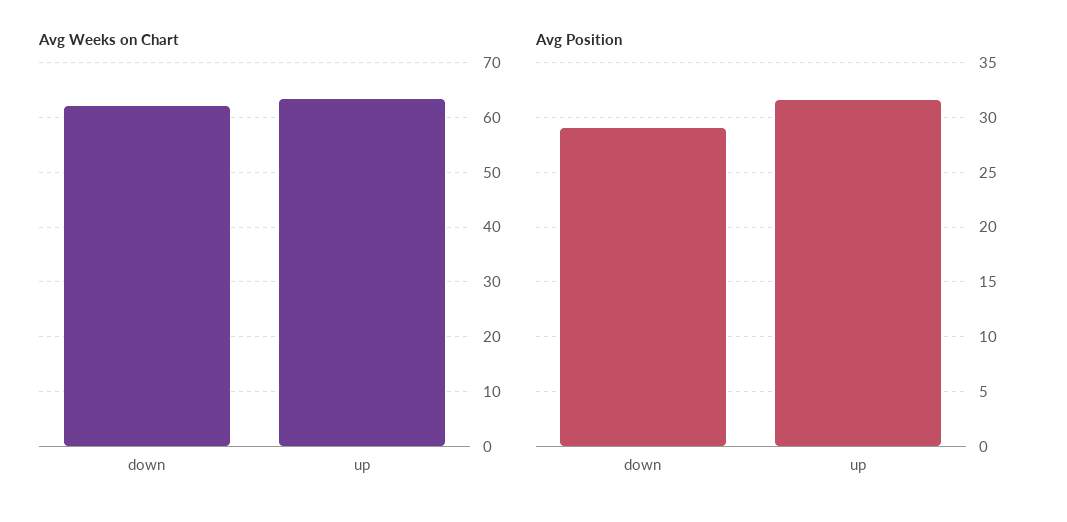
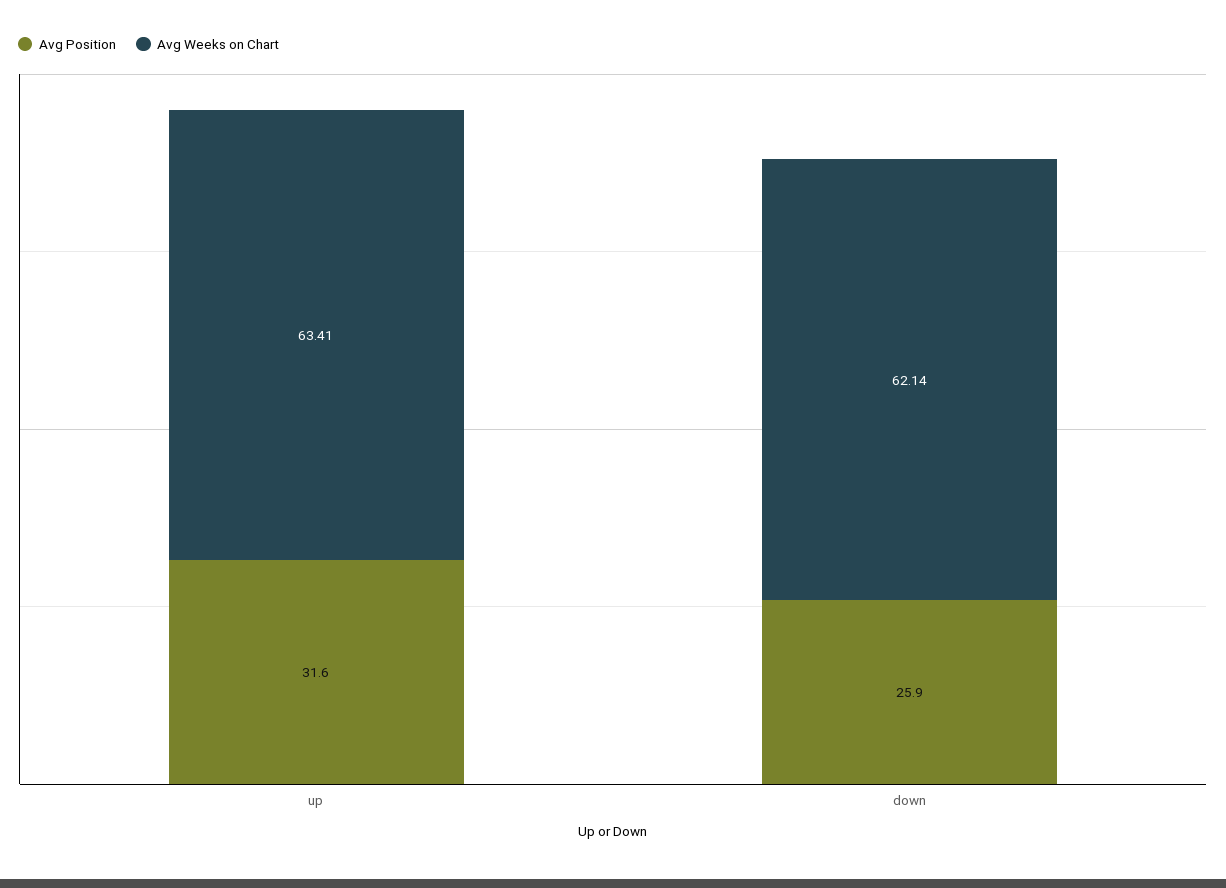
  {
    "Avg Weeks on Chart": {
      "down": 62.14,
      "up": 63.41
    },
    "Avg Position": {
-     "down": 29,
+     "down": 25.9,
      "up": 31.6
    }
  }

